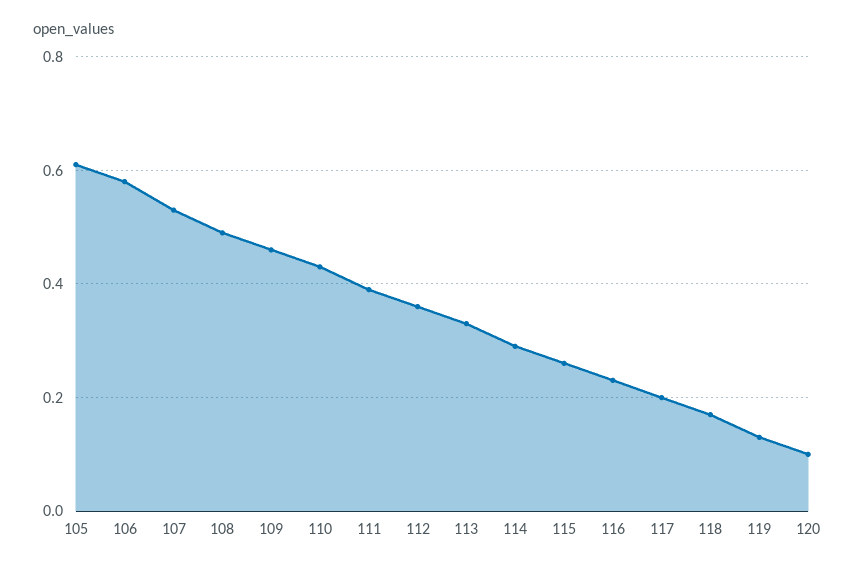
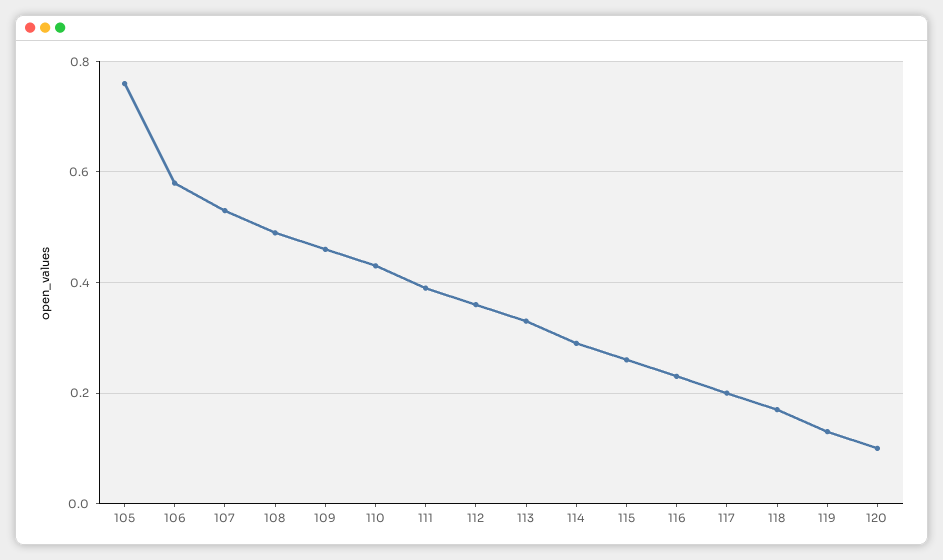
  {
-   "105": 0.6,
+   "105": 0.75,
    "106": 0.6,
    "107": 0.55,
    "108": 0.5,
    "109": 0.45,
    "110": 0.45,
    "111": 0.4,
    "112": 0.35,
    "113": 0.35,
    "114": 0.3,
    "115": 0.25,
    "116": 0.25,
    "117": 0.2,
    "118": 0.15,
    "119": 0.15,
    "120": 0.1
  }

